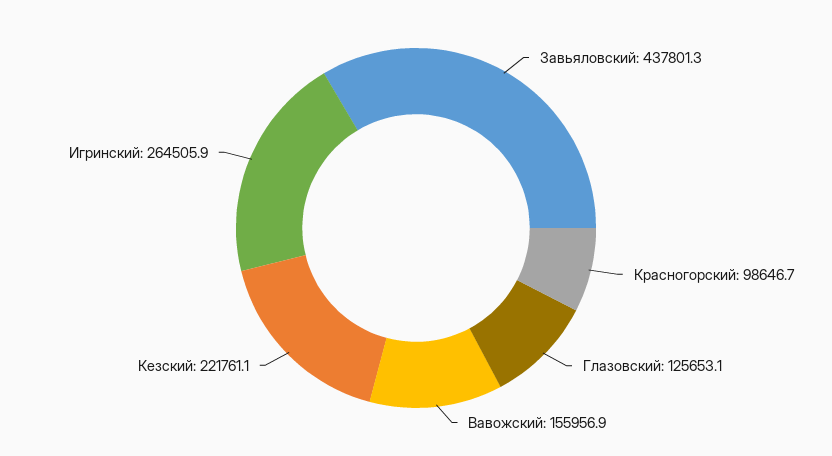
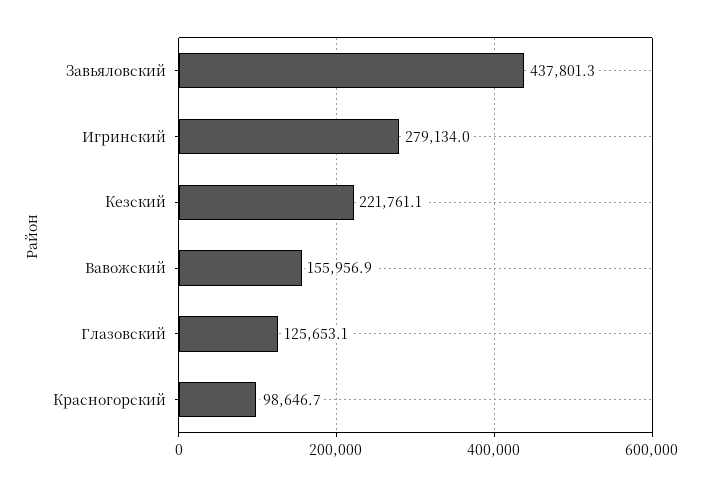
  {
    "Завьяловский": 437801.3,
    "Красногорский": 98646.7,
    "Глазовский": 125653.1,
    "Вавожский": 155956.9,
    "Кезский": 221761.1,
-   "Игринский": 264505.9
+   "Игринский": 279134
  }

